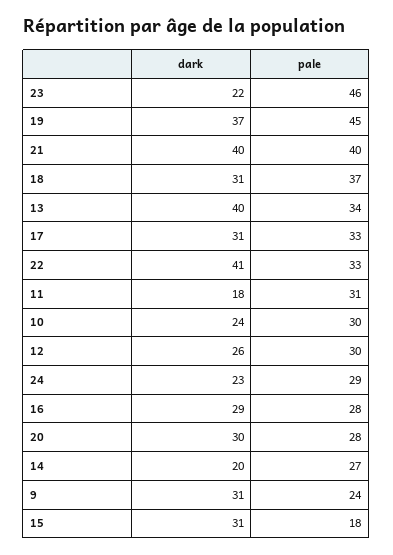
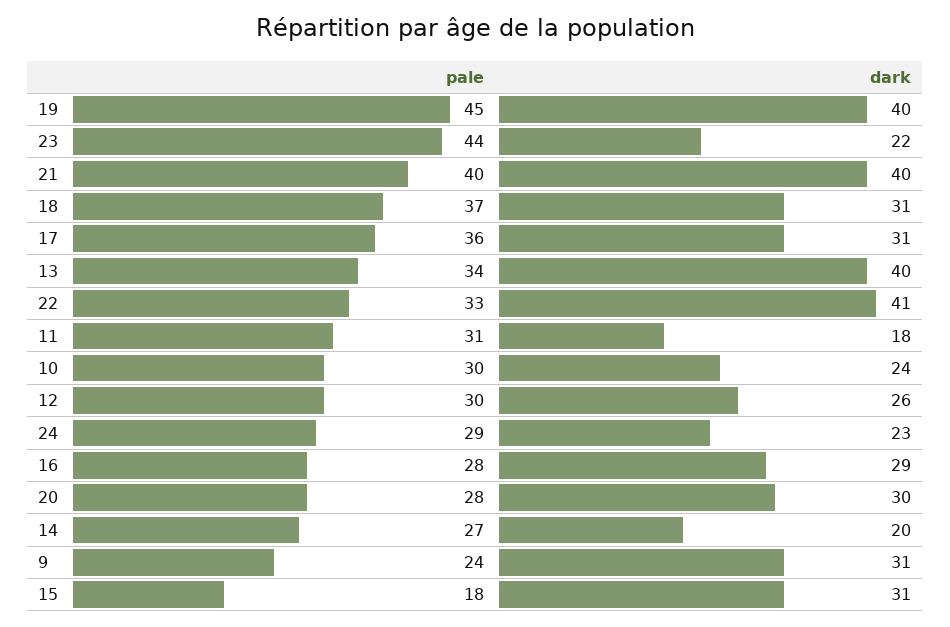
  {
    "dark": {
      "23": 22,
-     "19": 37,
+     "19": 40,
      "21": 40,
      "18": 31,
      "13": 40,
      "17": 31,
      "22": 41,
      "11": 18,
      "10": 24,
      "12": 26,
      "24": 23,
      "16": 29,
      "20": 30,
      "14": 20,
      "9": 31,
      "15": 31
    },
    "pale": {
-     "23": 46,
+     "23": 44,
      "19": 45,
      "21": 40,
      "18": 37,
      "13": 34,
-     "17": 33,
+     "17": 36,
      "22": 33,
      "11": 31,
      "10": 30,
      "12": 30,
      "24": 29,
      "16": 28,
      "20": 28,
      "14": 27,
      "9": 24,
      "15": 18
    }
  }

